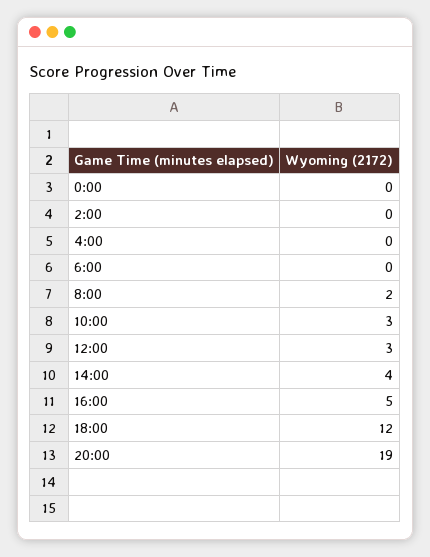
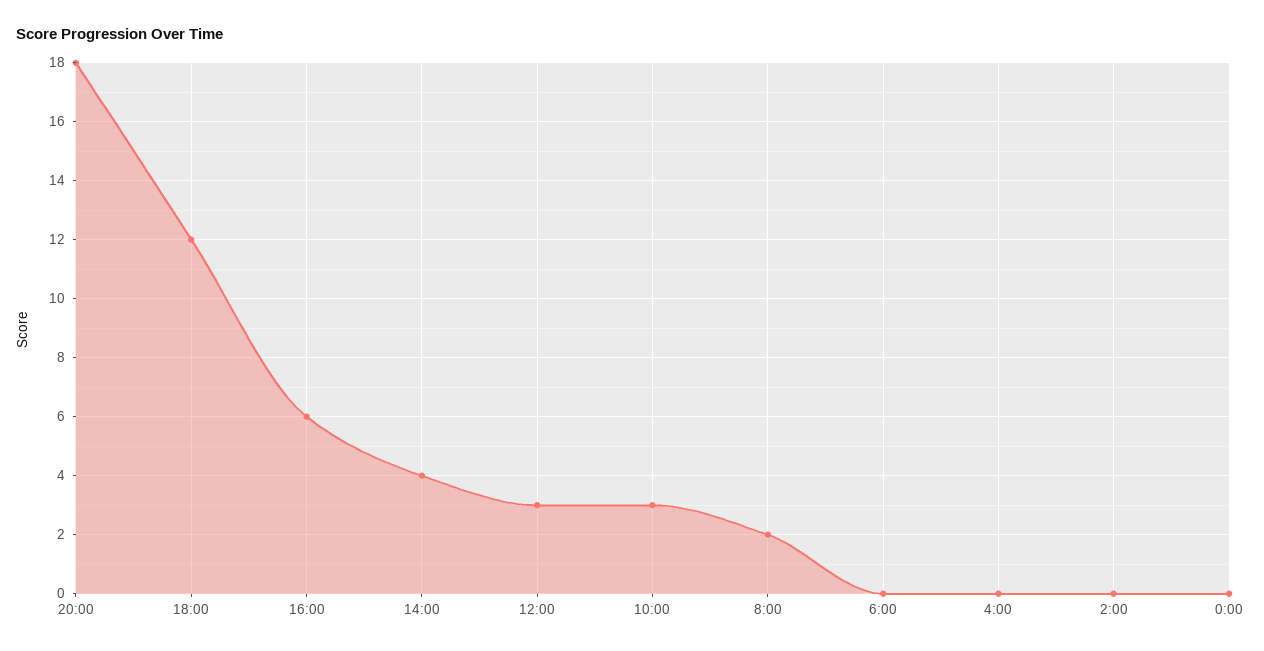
  {
    "0:00": 0,
    "2:00": 0,
    "4:00": 0,
    "6:00": 0,
    "8:00": 2,
    "10:00": 3,
    "12:00": 3,
    "14:00": 4,
-   "16:00": 5,
+   "16:00": 6,
    "18:00": 12,
-   "20:00": 19
+   "20:00": 18
  }

